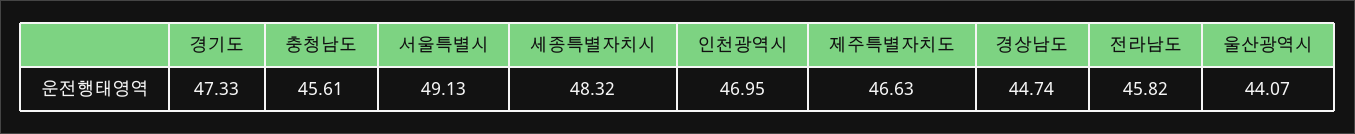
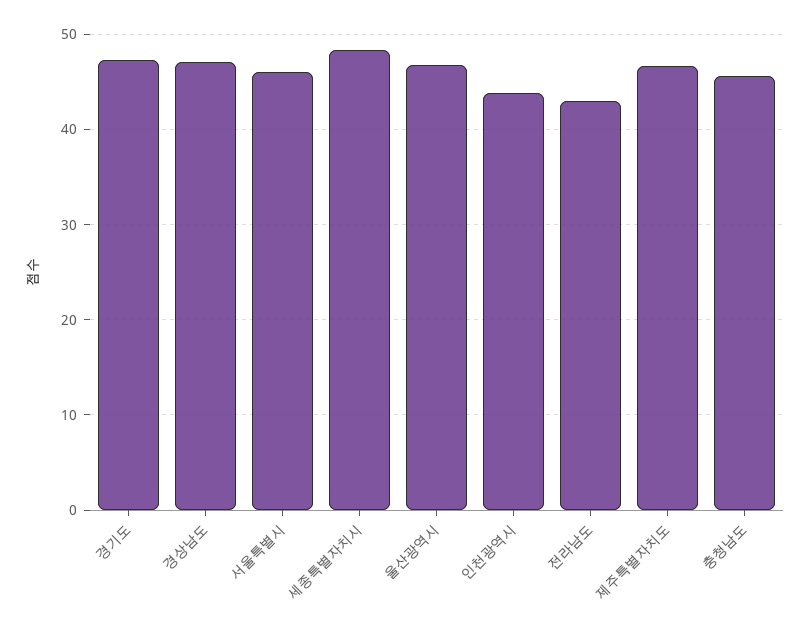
  {
    "경기도": 47.33,
    "충청남도": 45.61,
-   "서울특별시": 49.13,
+   "서울특별시": 46,
    "세종특별자치시": 48.32,
-   "인천광역시": 46.95,
+   "인천광역시": 44,
    "제주특별자치도": 46.63,
-   "경상남도": 44.74,
+   "경상남도": 47,
-   "전라남도": 45.82,
+   "전라남도": 43,
-   "울산광역시": 44.07
+   "울산광역시": 47
  }

